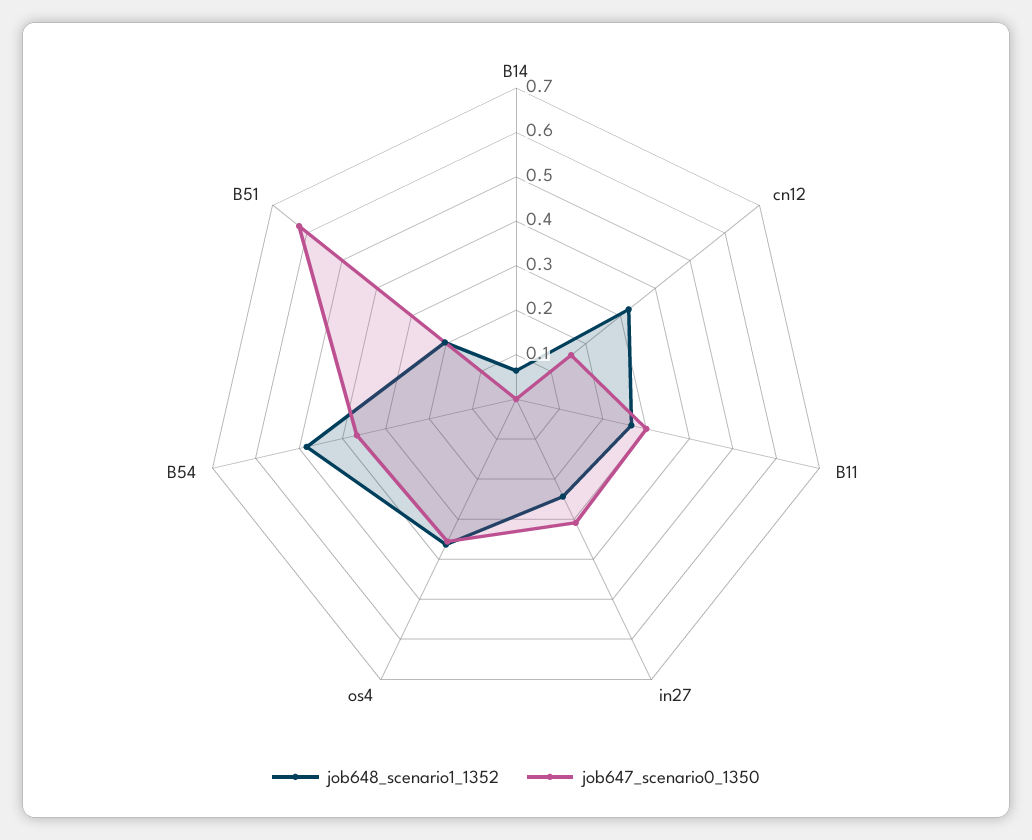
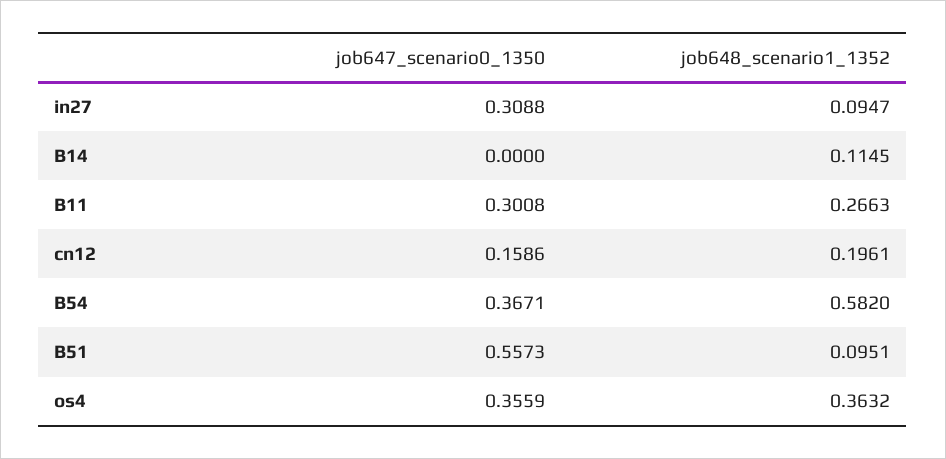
  {
    "job648_scenario1_1352": {
-     "B14": 0.06,
+     "B14": 0.1145,
-     "cn12": 0.32,
+     "cn12": 0.1961,
      "B11": 0.2663,
-     "in27": 0.24,
+     "in27": 0.0947,
      "os4": 0.3632,
-     "B54": 0.48,
+     "B54": 0.582,
-     "B51": 0.2
+     "B51": 0.0951
    },
    "job647_scenario0_1350": {
      "B14": 0,
      "cn12": 0.1586,
      "B11": 0.3008,
      "in27": 0.3088,
      "os4": 0.3559,
      "B54": 0.3671,
-     "B51": 0.62
+     "B51": 0.5573
    }
  }

